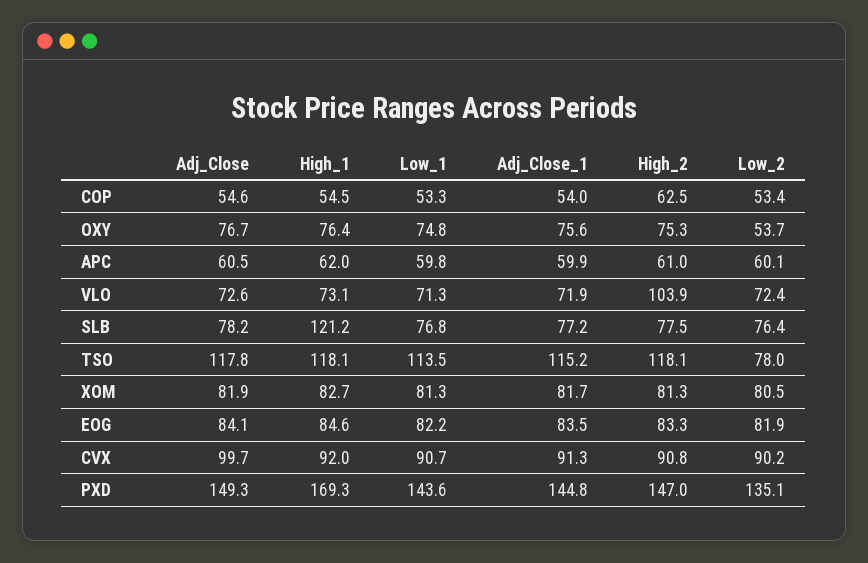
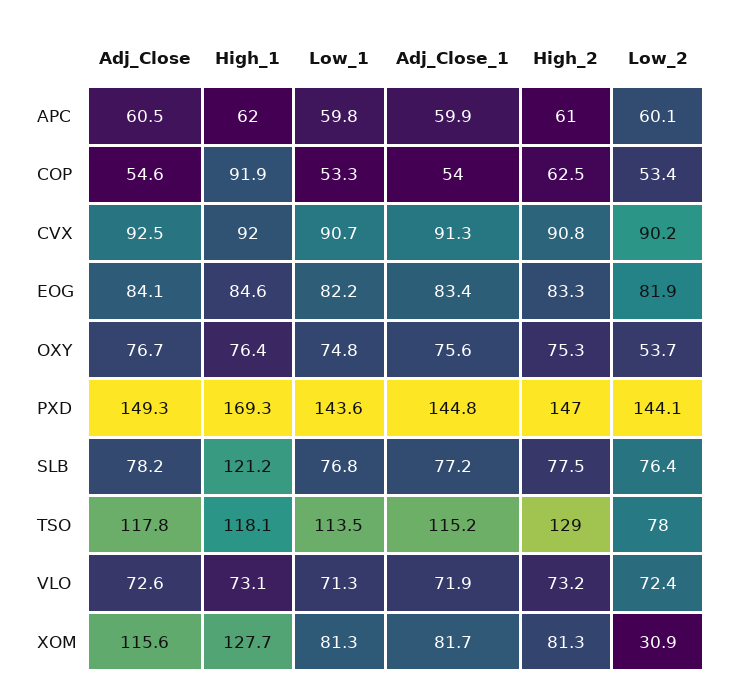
  {
    "Adj_Close": {
      "COP": 54.6,
      "OXY": 76.7,
      "APC": 60.5,
      "VLO": 72.6,
      "SLB": 78.2,
      "TSO": 117.8,
-     "XOM": 81.9,
+     "XOM": 115.6,
      "EOG": 84.1,
-     "CVX": 99.7,
+     "CVX": 92.5,
      "PXD": 149.3
    },
    "High_1": {
-     "COP": 54.5,
+     "COP": 91.9,
      "OXY": 76.4,
      "APC": 62,
      "VLO": 73.1,
      "SLB": 121.2,
      "TSO": 118.1,
-     "XOM": 82.7,
+     "XOM": 127.7,
      "EOG": 84.6,
      "CVX": 92,
      "PXD": 169.3
    },
    "Low_1": {
      "COP": 53.3,
      "OXY": 74.8,
      "APC": 59.8,
      "VLO": 71.3,
      "SLB": 76.8,
      "TSO": 113.5,
      "XOM": 81.3,
      "EOG": 82.2,
      "CVX": 90.7,
      "PXD": 143.6
    },
    "Adj_Close_1": {
      "COP": 54,
      "OXY": 75.6,
      "APC": 59.9,
      "VLO": 71.9,
      "SLB": 77.2,
      "TSO": 115.2,
      "XOM": 81.7,
-     "EOG": 83.5,
+     "EOG": 83.4,
      "CVX": 91.3,
      "PXD": 144.8
    },
    "High_2": {
      "COP": 62.5,
      "OXY": 75.3,
      "APC": 61,
-     "VLO": 103.9,
+     "VLO": 73.2,
      "SLB": 77.5,
-     "TSO": 118.1,
+     "TSO": 129,
      "XOM": 81.3,
      "EOG": 83.3,
      "CVX": 90.8,
      "PXD": 147
    },
    "Low_2": {
      "COP": 53.4,
      "OXY": 53.7,
      "APC": 60.1,
      "VLO": 72.4,
      "SLB": 76.4,
      "TSO": 78,
-     "XOM": 80.5,
+     "XOM": 30.9,
      "EOG": 81.9,
      "CVX": 90.2,
-     "PXD": 135.1
+     "PXD": 144.1
    }
  }

